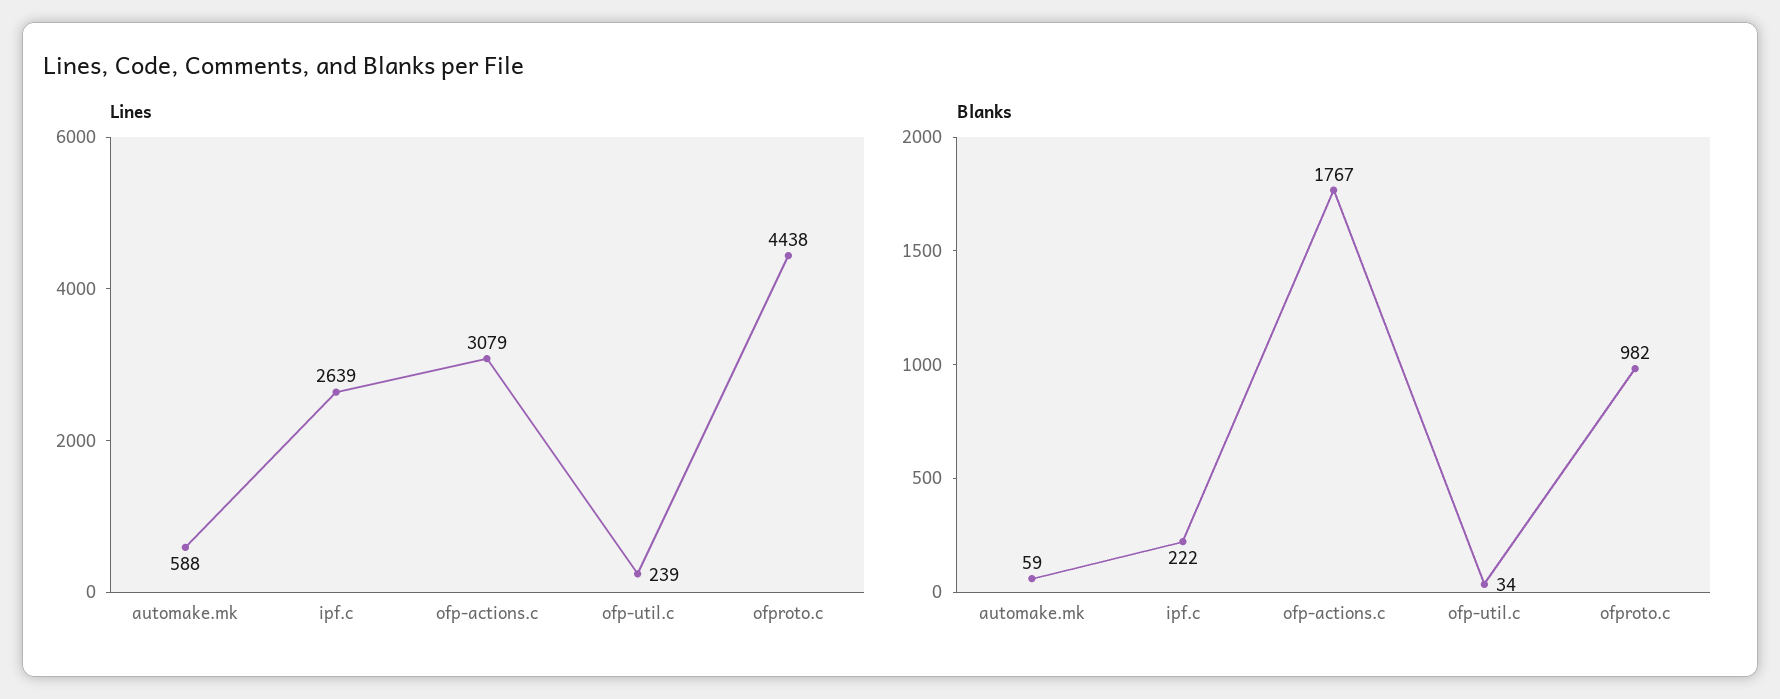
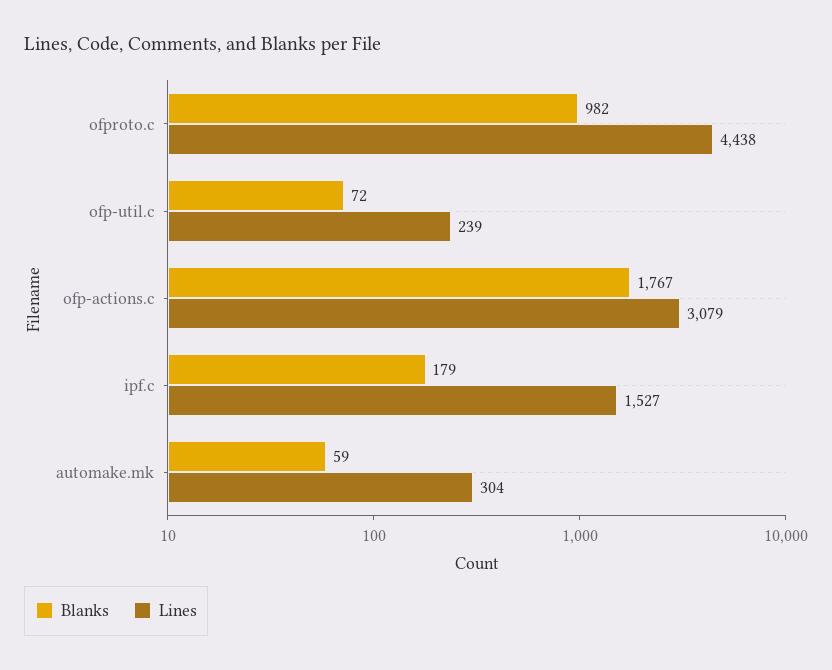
  {
    "Lines": {
-     "automake.mk": 588,
+     "automake.mk": 304,
-     "ipf.c": 2639,
+     "ipf.c": 1527,
      "ofp-actions.c": 3079,
      "ofp-util.c": 239,
      "ofproto.c": 4438
    },
    "Blanks": {
      "automake.mk": 59,
-     "ipf.c": 222,
+     "ipf.c": 179,
      "ofp-actions.c": 1767,
-     "ofp-util.c": 34,
+     "ofp-util.c": 72,
      "ofproto.c": 982
    }
  }

